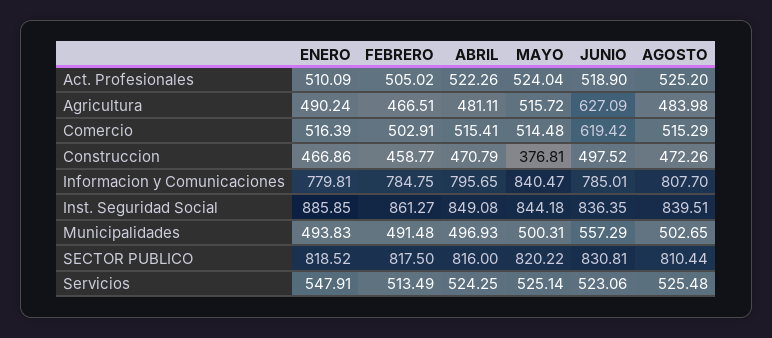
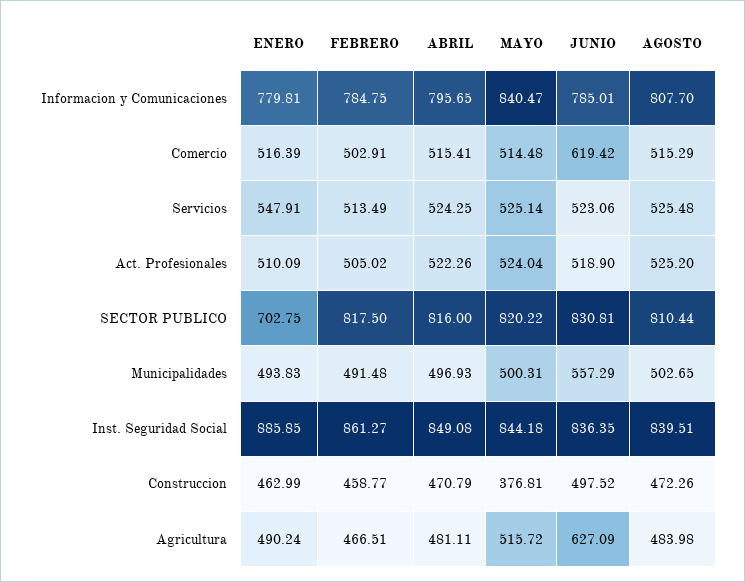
  {
    "ENERO": {
      "Act. Profesionales": 510.09,
      "Agricultura": 490.24,
      "Comercio": 516.39,
-     "Construccion": 466.86,
+     "Construccion": 462.99,
      "Informacion y Comunicaciones": 779.81,
      "Inst. Seguridad Social": 885.85,
      "Municipalidades": 493.83,
-     "SECTOR PUBLICO": 818.52,
+     "SECTOR PUBLICO": 702.75,
      "Servicios": 547.91
    },
    "FEBRERO": {
      "Act. Profesionales": 505.02,
      "Agricultura": 466.51,
      "Comercio": 502.91,
      "Construccion": 458.77,
      "Informacion y Comunicaciones": 784.75,
      "Inst. Seguridad Social": 861.27,
      "Municipalidades": 491.48,
      "SECTOR PUBLICO": 817.5,
      "Servicios": 513.49
    },
    "ABRIL": {
      "Act. Profesionales": 522.26,
      "Agricultura": 481.11,
      "Comercio": 515.41,
      "Construccion": 470.79,
      "Informacion y Comunicaciones": 795.65,
      "Inst. Seguridad Social": 849.08,
      "Municipalidades": 496.93,
      "SECTOR PUBLICO": 816,
      "Servicios": 524.25
    },
    "MAYO": {
      "Act. Profesionales": 524.04,
      "Agricultura": 515.72,
      "Comercio": 514.48,
      "Construccion": 376.81,
      "Informacion y Comunicaciones": 840.47,
      "Inst. Seguridad Social": 844.18,
      "Municipalidades": 500.31,
      "SECTOR PUBLICO": 820.22,
      "Servicios": 525.14
    },
    "JUNIO": {
      "Act. Profesionales": 518.9,
      "Agricultura": 627.09,
      "Comercio": 619.42,
      "Construccion": 497.52,
      "Informacion y Comunicaciones": 785.01,
      "Inst. Seguridad Social": 836.35,
      "Municipalidades": 557.29,
      "SECTOR PUBLICO": 830.81,
      "Servicios": 523.06
    },
    "AGOSTO": {
      "Act. Profesionales": 525.2,
      "Agricultura": 483.98,
      "Comercio": 515.29,
      "Construccion": 472.26,
      "Informacion y Comunicaciones": 807.7,
      "Inst. Seguridad Social": 839.51,
      "Municipalidades": 502.65,
      "SECTOR PUBLICO": 810.44,
      "Servicios": 525.48
    }
  }

